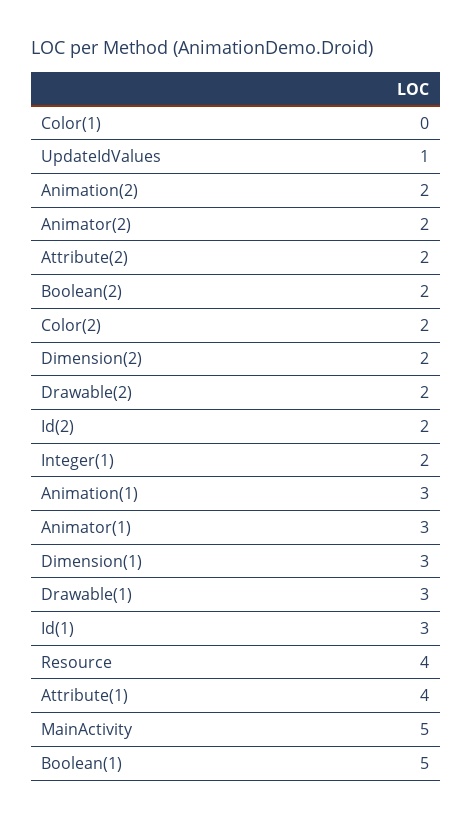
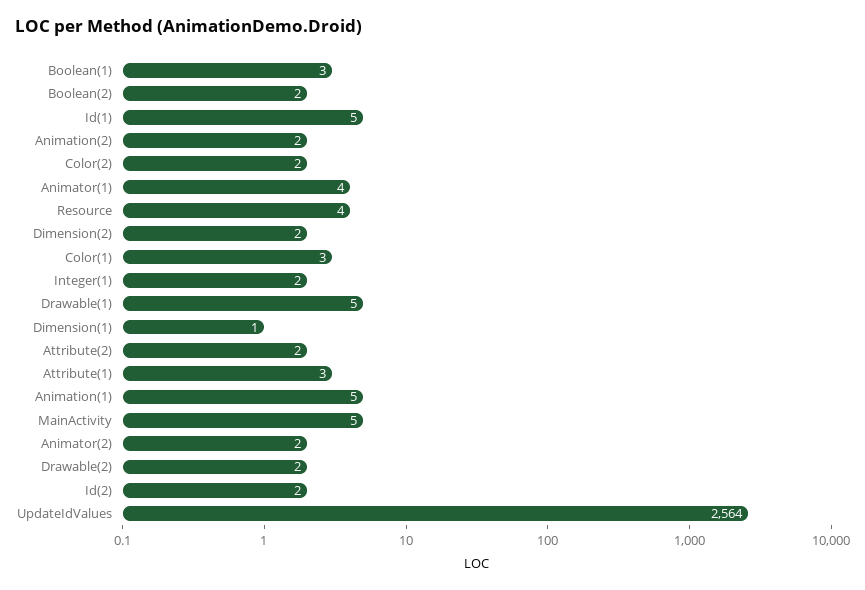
  {
-   "Color(1)": 0,
+   "Color(1)": 3,
-   "UpdateIdValues": 1,
+   "UpdateIdValues": 2564,
    "Animation(2)": 2,
    "Animator(2)": 2,
    "Attribute(2)": 2,
    "Boolean(2)": 2,
    "Color(2)": 2,
    "Dimension(2)": 2,
    "Drawable(2)": 2,
    "Id(2)": 2,
    "Integer(1)": 2,
-   "Animation(1)": 3,
+   "Animation(1)": 5,
-   "Animator(1)": 3,
+   "Animator(1)": 4,
-   "Dimension(1)": 3,
+   "Dimension(1)": 1,
-   "Drawable(1)": 3,
+   "Drawable(1)": 5,
-   "Id(1)": 3,
+   "Id(1)": 5,
    "Resource": 4,
-   "Attribute(1)": 4,
+   "Attribute(1)": 3,
    "MainActivity": 5,
-   "Boolean(1)": 5
+   "Boolean(1)": 3
  }

